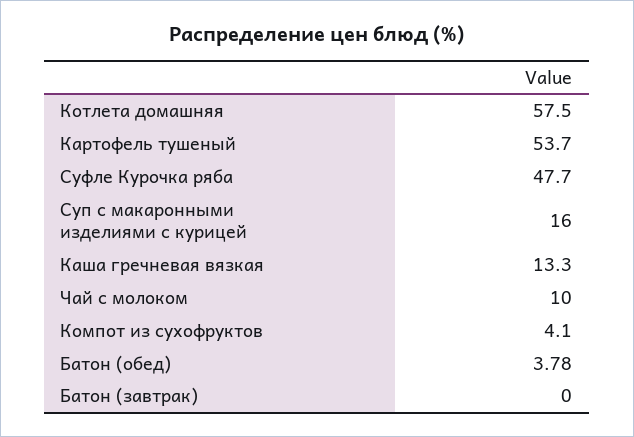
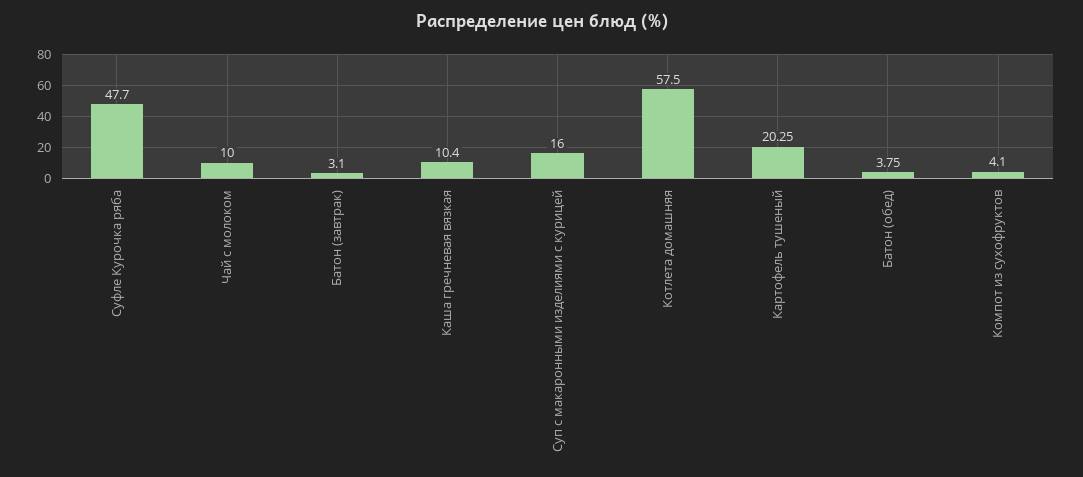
  {
    "Котлета домашняя": 57.5,
-   "Картофель тушеный": 53.7,
+   "Картофель тушеный": 20.25,
    "Суфле Курочка ряба": 47.7,
    "Суп с макаронными изделиями с курицей": 16,
-   "Каша гречневая вязкая": 13.3,
+   "Каша гречневая вязкая": 10.4,
    "Чай с молоком": 10,
    "Компот из сухофруктов": 4.1,
-   "Батон (обед)": 3.78,
+   "Батон (обед)": 3.75,
-   "Батон (завтрак)": 0
+   "Батон (завтрак)": 3.1
  }

